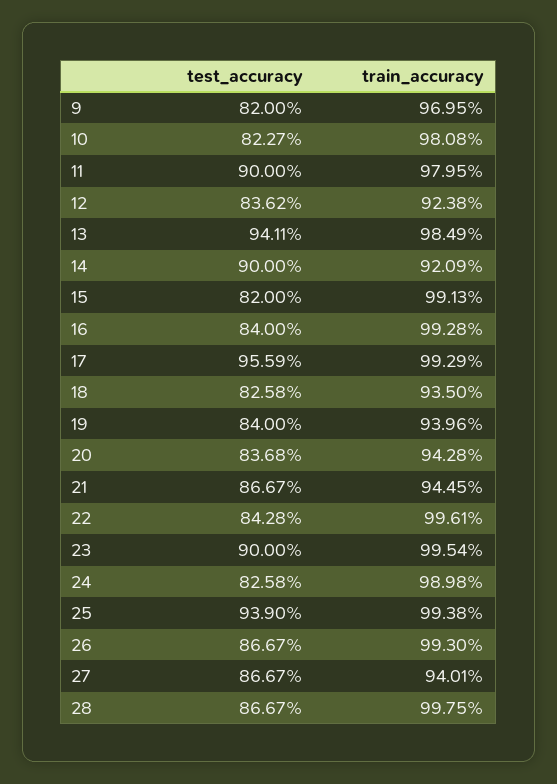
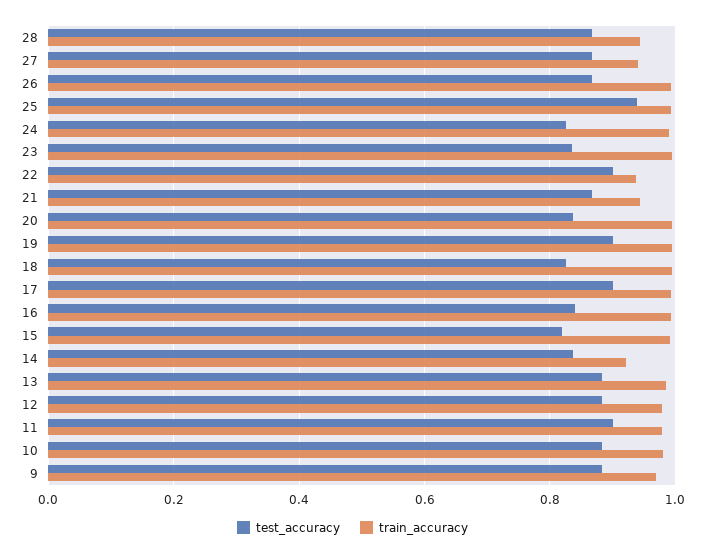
  {
    "test_accuracy": {
-     "9": 0.82,
+     "9": 0.88,
-     "10": 0.8227,
+     "10": 0.88,
      "11": 0.9,
-     "12": 0.8362,
+     "12": 0.88,
-     "13": 0.9411,
+     "13": 0.88,
-     "14": 0.9,
+     "14": 0.84,
      "15": 0.82,
      "16": 0.84,
-     "17": 0.9559,
+     "17": 0.9,
      "18": 0.8258,
-     "19": 0.84,
+     "19": 0.9,
      "20": 0.8368,
      "21": 0.8667,
-     "22": 0.8428,
+     "22": 0.9,
-     "23": 0.9,
+     "23": 0.84,
      "24": 0.8258,
      "25": 0.939,
      "26": 0.8667,
      "27": 0.8667,
      "28": 0.8667
    },
    "train_accuracy": {
      "9": 0.9695,
      "10": 0.9808,
      "11": 0.9795,
-     "12": 0.9238,
+     "12": 0.98,
      "13": 0.9849,
      "14": 0.9209,
      "15": 0.9913,
      "16": 0.9928,
      "17": 0.9929,
-     "18": 0.935,
+     "18": 1,
-     "19": 0.9396,
+     "19": 1,
-     "20": 0.9428,
+     "20": 1,
      "21": 0.9445,
-     "22": 0.9961,
+     "22": 0.94,
      "23": 0.9954,
      "24": 0.9898,
      "25": 0.9938,
      "26": 0.993,
      "27": 0.9401,
-     "28": 0.9975
+     "28": 0.94
    }
  }

